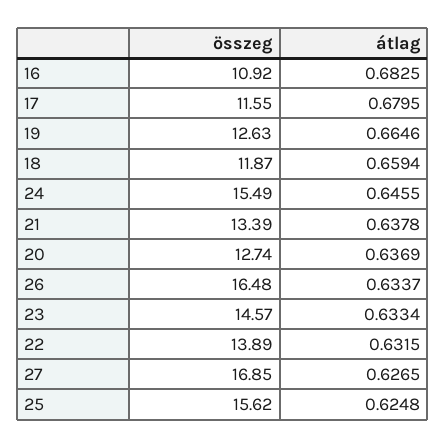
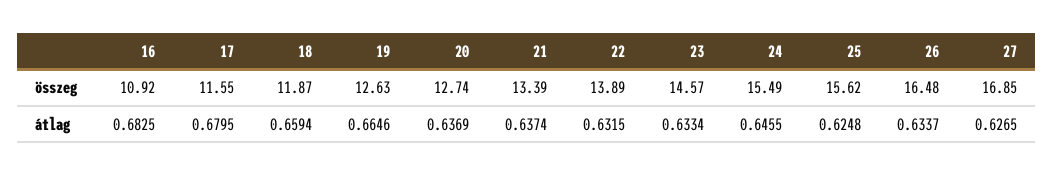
  {
    "összeg": {
      "16": 10.92,
      "17": 11.55,
      "19": 12.63,
      "18": 11.87,
      "24": 15.49,
      "21": 13.39,
      "20": 12.74,
      "26": 16.48,
      "23": 14.57,
      "22": 13.89,
      "27": 16.85,
      "25": 15.62
    },
    "átlag": {
      "16": 0.6825,
      "17": 0.6795,
      "19": 0.6646,
      "18": 0.6594,
      "24": 0.6455,
-     "21": 0.6378,
+     "21": 0.6374,
      "20": 0.6369,
      "26": 0.6337,
      "23": 0.6334,
      "22": 0.6315,
      "27": 0.6265,
      "25": 0.6248
    }
  }

